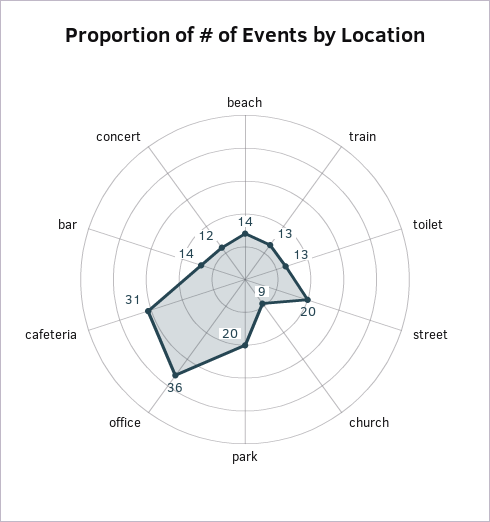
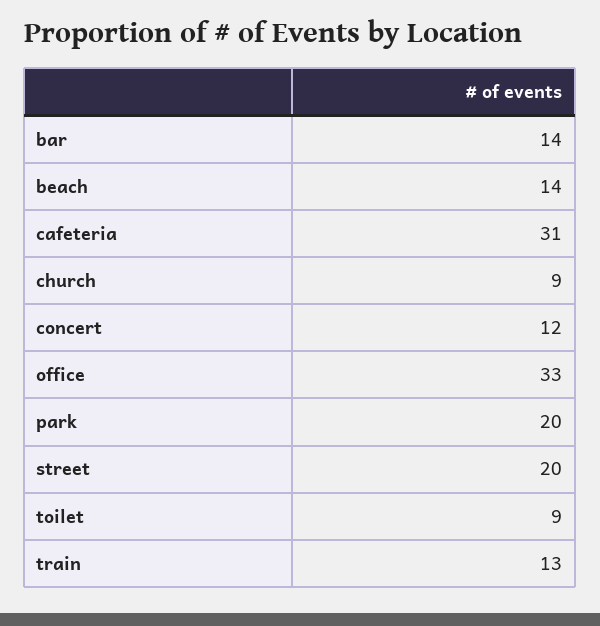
  {
    "beach": 14,
    "train": 13,
-   "toilet": 13,
+   "toilet": 9,
    "street": 20,
    "church": 9,
    "park": 20,
-   "office": 36,
+   "office": 33,
    "cafeteria": 31,
    "bar": 14,
    "concert": 12
  }

